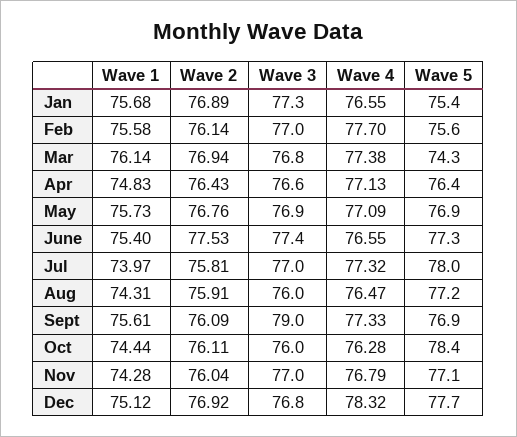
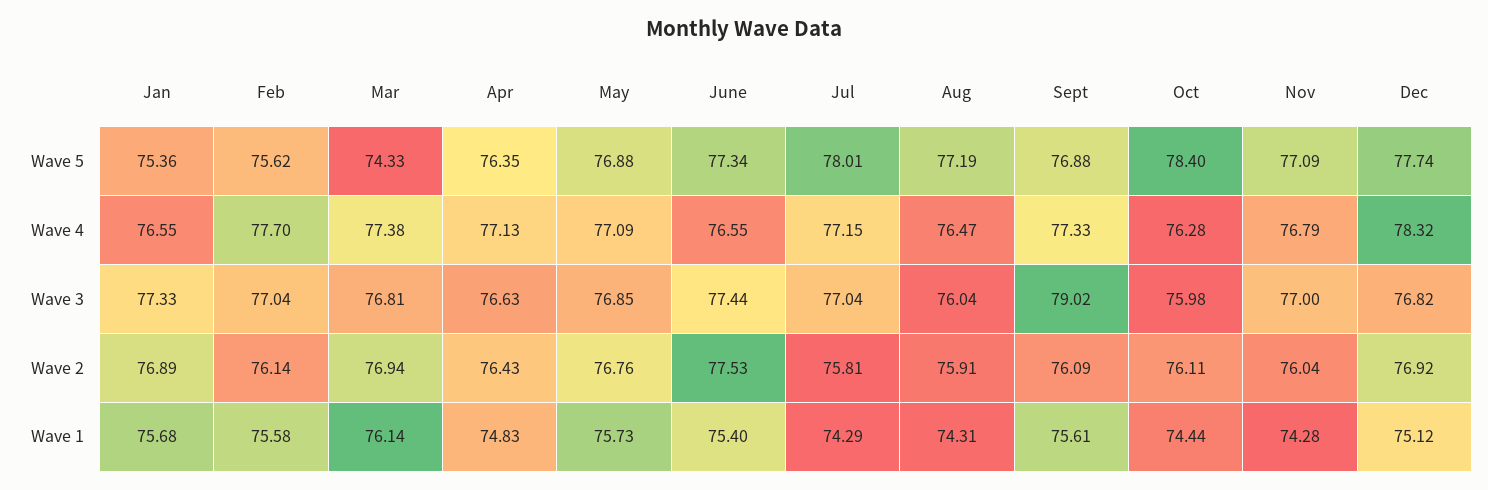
  {
    "Wave 1": {
      "Jan": 75.68,
      "Feb": 75.58,
      "Mar": 76.14,
      "Apr": 74.83,
      "May": 75.73,
      "June": 75.4,
-     "Jul": 73.97,
+     "Jul": 74.29,
      "Aug": 74.31,
      "Sept": 75.61,
      "Oct": 74.44,
      "Nov": 74.28,
      "Dec": 75.12
    },
    "Wave 2": {
      "Jan": 76.89,
      "Feb": 76.14,
      "Mar": 76.94,
      "Apr": 76.43,
      "May": 76.76,
      "June": 77.53,
      "Jul": 75.81,
      "Aug": 75.91,
      "Sept": 76.09,
      "Oct": 76.11,
      "Nov": 76.04,
      "Dec": 76.92
    },
    "Wave 3": {
      "Jan": 77.33,
      "Feb": 77.04,
      "Mar": 76.81,
      "Apr": 76.63,
      "May": 76.85,
      "June": 77.44,
      "Jul": 77.04,
      "Aug": 76.04,
      "Sept": 79.02,
      "Oct": 75.98,
      "Nov": 77,
      "Dec": 76.82
    },
    "Wave 4": {
      "Jan": 76.55,
      "Feb": 77.7,
      "Mar": 77.38,
      "Apr": 77.13,
      "May": 77.09,
      "June": 76.55,
-     "Jul": 77.32,
+     "Jul": 77.15,
      "Aug": 76.47,
      "Sept": 77.33,
      "Oct": 76.28,
      "Nov": 76.79,
      "Dec": 78.32
    },
    "Wave 5": {
      "Jan": 75.36,
      "Feb": 75.62,
      "Mar": 74.33,
      "Apr": 76.35,
      "May": 76.88,
      "June": 77.34,
      "Jul": 78.01,
      "Aug": 77.19,
      "Sept": 76.88,
      "Oct": 78.4,
      "Nov": 77.09,
      "Dec": 77.74
    }
  }

